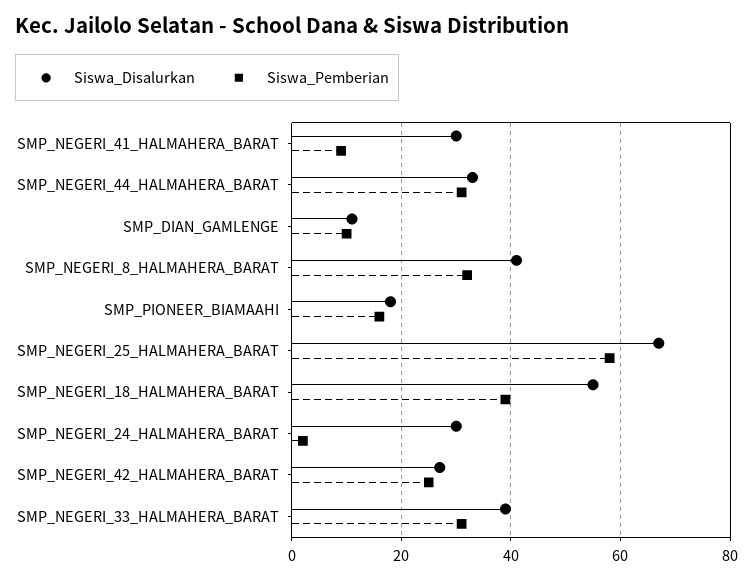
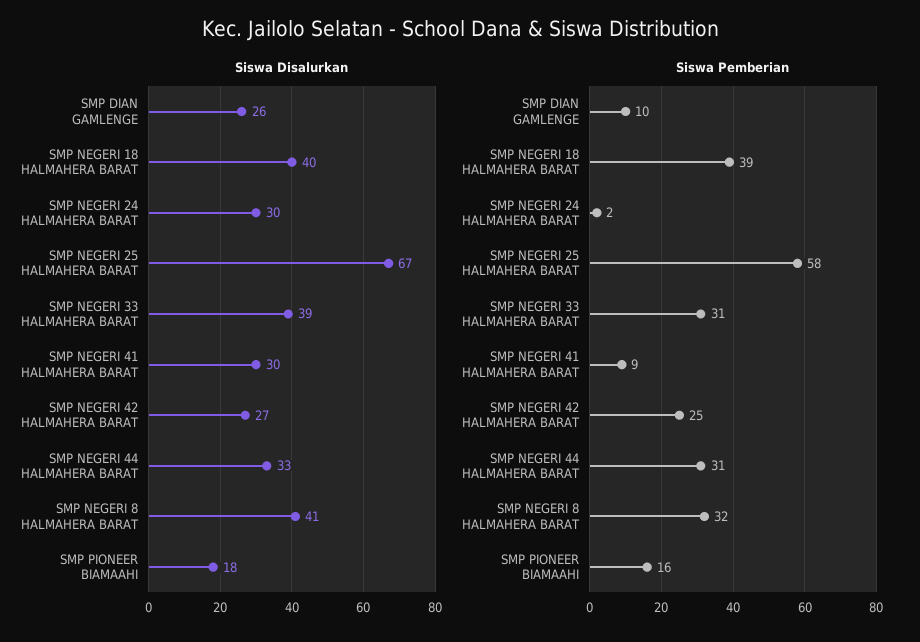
  {
    "Siswa_Disalurkan": {
      "SMP_NEGERI_41_HALMAHERA_BARAT": 30,
      "SMP_NEGERI_44_HALMAHERA_BARAT": 33,
-     "SMP_DIAN_GAMLENGE": 10,
+     "SMP_DIAN_GAMLENGE": 26,
      "SMP_NEGERI_8_HALMAHERA_BARAT": 41,
      "SMP_PIONEER_BIAMAAHI": 18,
      "SMP_NEGERI_25_HALMAHERA_BARAT": 67,
-     "SMP_NEGERI_18_HALMAHERA_BARAT": 55,
+     "SMP_NEGERI_18_HALMAHERA_BARAT": 40,
      "SMP_NEGERI_24_HALMAHERA_BARAT": 30,
      "SMP_NEGERI_42_HALMAHERA_BARAT": 27,
      "SMP_NEGERI_33_HALMAHERA_BARAT": 39
    },
    "Siswa_Pemberian": {
      "SMP_NEGERI_41_HALMAHERA_BARAT": 9,
      "SMP_NEGERI_44_HALMAHERA_BARAT": 31,
      "SMP_DIAN_GAMLENGE": 10,
      "SMP_NEGERI_8_HALMAHERA_BARAT": 32,
      "SMP_PIONEER_BIAMAAHI": 16,
      "SMP_NEGERI_25_HALMAHERA_BARAT": 58,
      "SMP_NEGERI_18_HALMAHERA_BARAT": 39,
      "SMP_NEGERI_24_HALMAHERA_BARAT": 2,
      "SMP_NEGERI_42_HALMAHERA_BARAT": 25,
      "SMP_NEGERI_33_HALMAHERA_BARAT": 31
    }
  }

